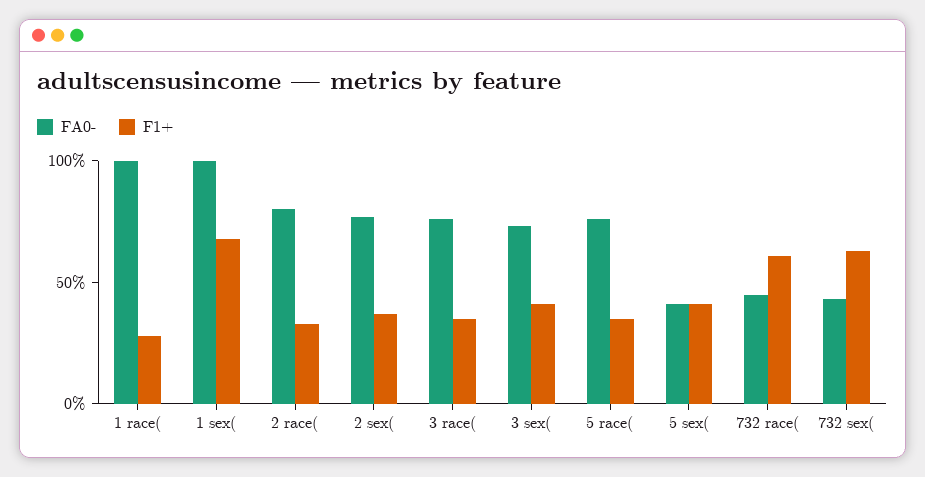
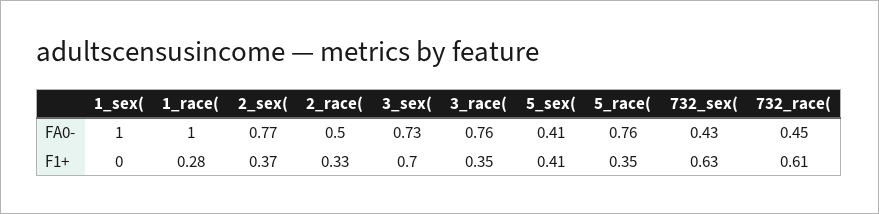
  {
    "FA0-": {
      "1 race(": 1,
      "1 sex(": 1,
-     "2 race(": 0.8,
+     "2 race(": 0.5,
      "2 sex(": 0.77,
      "3 race(": 0.76,
      "3 sex(": 0.73,
      "5 race(": 0.76,
      "5 sex(": 0.41,
      "732 race(": 0.45,
      "732 sex(": 0.43
    },
    "F1+": {
      "1 race(": 0.28,
-     "1 sex(": 0.7,
+     "1 sex(": 0,
      "2 race(": 0.33,
      "2 sex(": 0.37,
      "3 race(": 0.35,
-     "3 sex(": 0.4,
+     "3 sex(": 0.7,
      "5 race(": 0.35,
      "5 sex(": 0.41,
      "732 race(": 0.61,
      "732 sex(": 0.63
    }
  }

